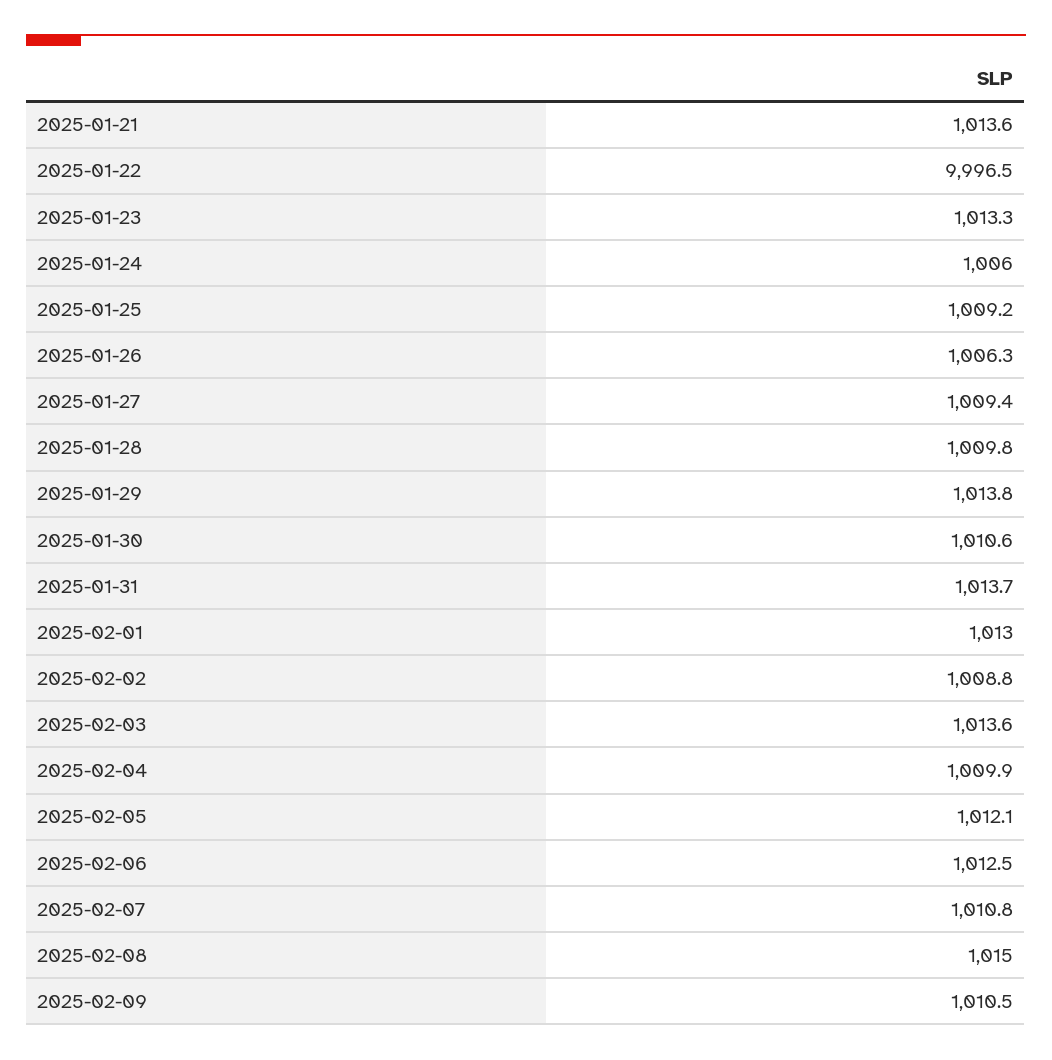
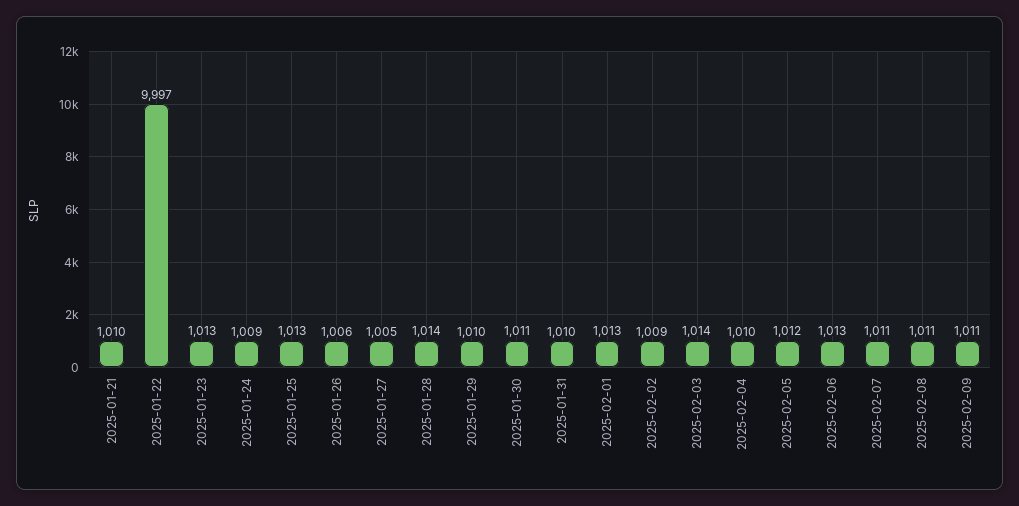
  {
-   "2025-01-21": 1013.6,
+   "2025-01-21": 1010,
    "2025-01-22": 9996.5,
    "2025-01-23": 1013.3,
-   "2025-01-24": 1006,
+   "2025-01-24": 1009,
-   "2025-01-25": 1009.2,
+   "2025-01-25": 1013,
    "2025-01-26": 1006.3,
-   "2025-01-27": 1009.4,
+   "2025-01-27": 1005,
-   "2025-01-28": 1009.8,
+   "2025-01-28": 1014,
-   "2025-01-29": 1013.8,
+   "2025-01-29": 1010,
    "2025-01-30": 1010.6,
-   "2025-01-31": 1013.7,
+   "2025-01-31": 1010,
    "2025-02-01": 1013,
    "2025-02-02": 1008.8,
    "2025-02-03": 1013.6,
    "2025-02-04": 1009.9,
    "2025-02-05": 1012.1,
    "2025-02-06": 1012.5,
    "2025-02-07": 1010.8,
-   "2025-02-08": 1015,
+   "2025-02-08": 1011,
    "2025-02-09": 1010.5
  }

